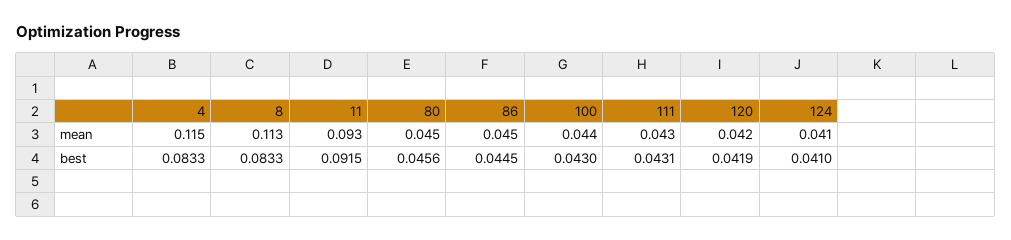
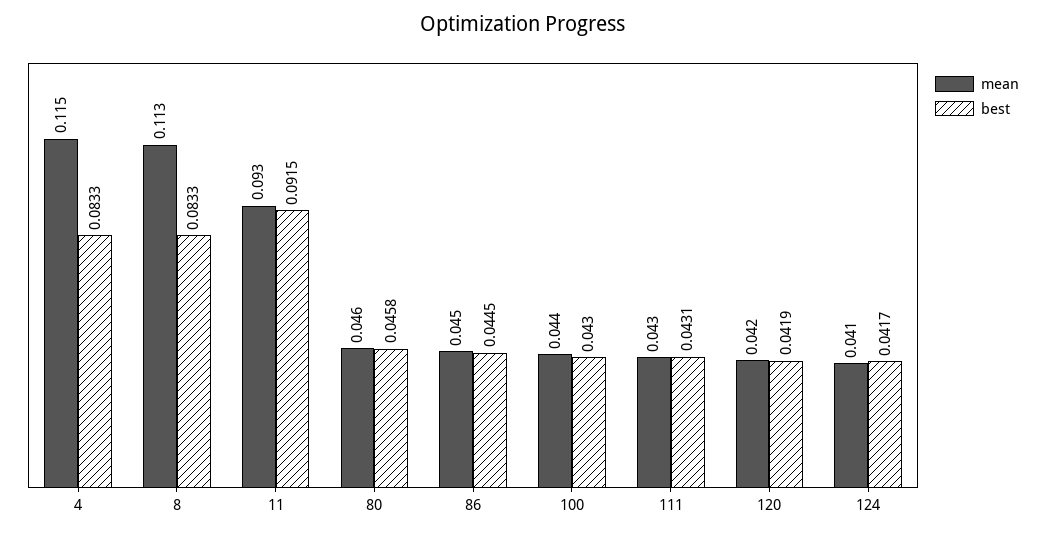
  {
    "mean": {
      "4": 0.115,
      "8": 0.113,
      "11": 0.093,
-     "80": 0.045,
+     "80": 0.046,
      "86": 0.045,
      "100": 0.044,
      "111": 0.043,
      "120": 0.042,
      "124": 0.041
    },
    "best": {
      "4": 0.0833,
      "8": 0.0833,
      "11": 0.0915,
-     "80": 0.0456,
+     "80": 0.0458,
      "86": 0.0445,
      "100": 0.043,
      "111": 0.0431,
      "120": 0.0419,
-     "124": 0.041
+     "124": 0.0417
    }
  }

